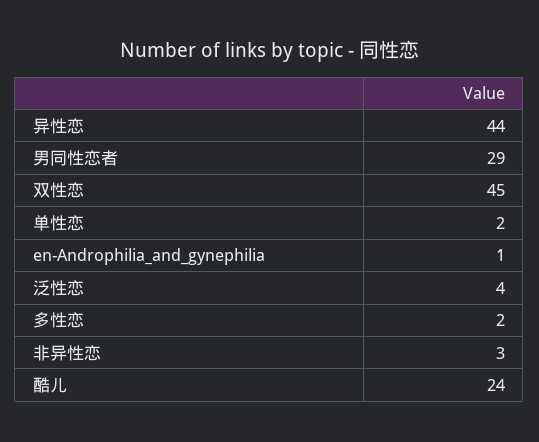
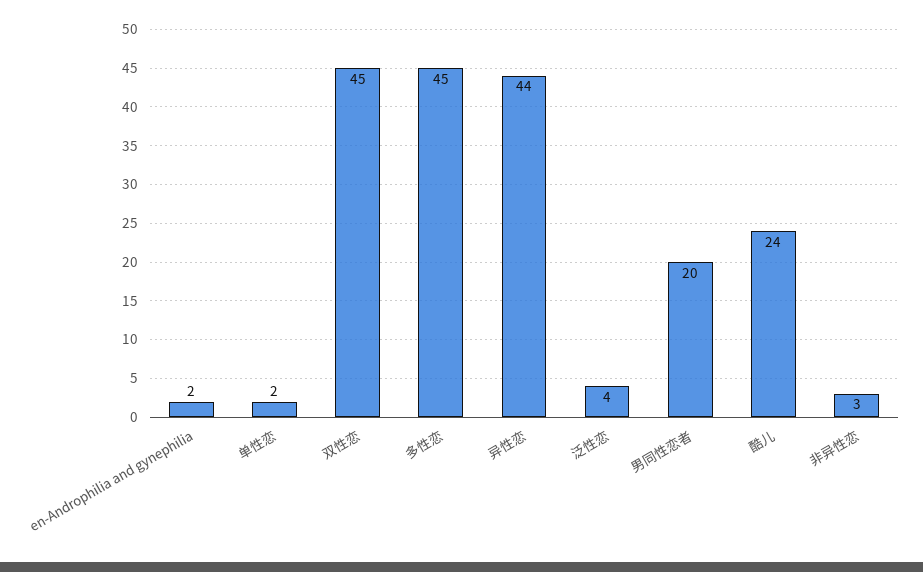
  {
    "异性恋": 44,
-   "男同性恋者": 29,
+   "男同性恋者": 20,
    "双性恋": 45,
    "单性恋": 2,
-   "en-Androphilia_and_gynephilia": 1,
+   "en-Androphilia_and_gynephilia": 2,
    "泛性恋": 4,
-   "多性恋": 2,
+   "多性恋": 45,
    "非异性恋": 3,
    "酷儿": 24
  }

